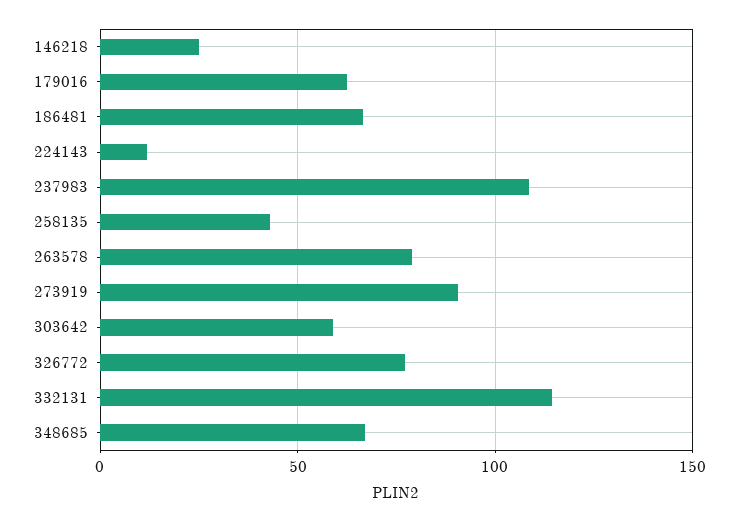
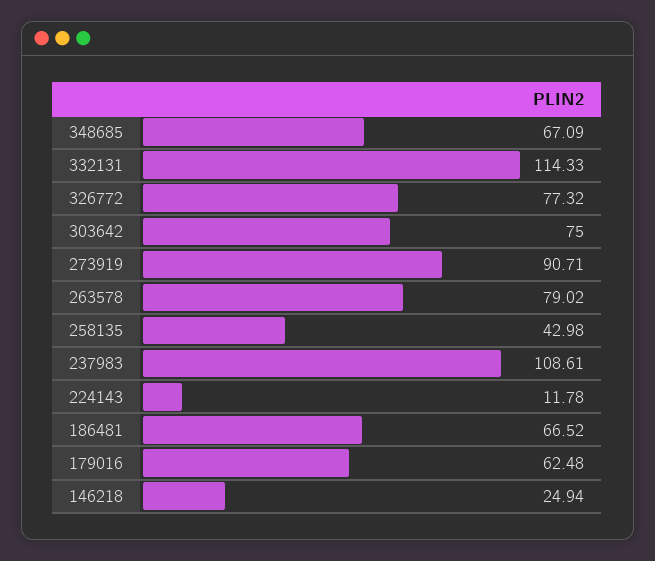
  {
    "146218": 24.94,
    "179016": 62.48,
    "186481": 66.52,
    "224143": 11.78,
    "237983": 108.61,
    "258135": 42.98,
    "263578": 79.02,
    "273919": 90.71,
-   "303642": 60,
+   "303642": 75,
    "326772": 77.32,
    "332131": 114.33,
    "348685": 67.09
  }

